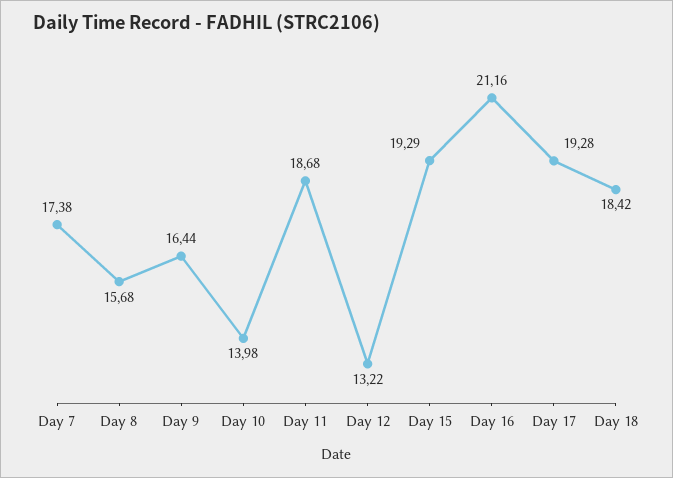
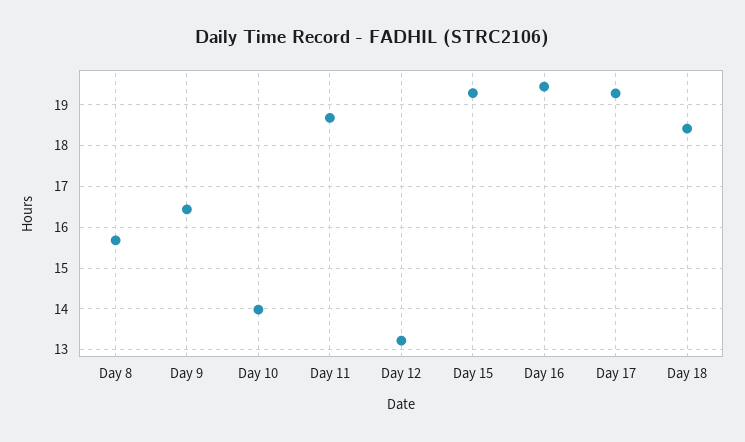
  {
-   "Day 7": 17.38,
    "Day 8": 15.68,
    "Day 9": 16.44,
    "Day 10": 13.98,
    "Day 11": 18.68,
    "Day 12": 13.22,
    "Day 15": 19.29,
-   "Day 16": 21.16,
+   "Day 16": 19.4,
    "Day 17": 19.28,
    "Day 18": 18.42
  }

